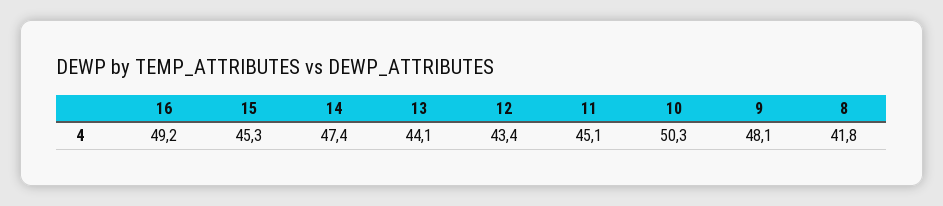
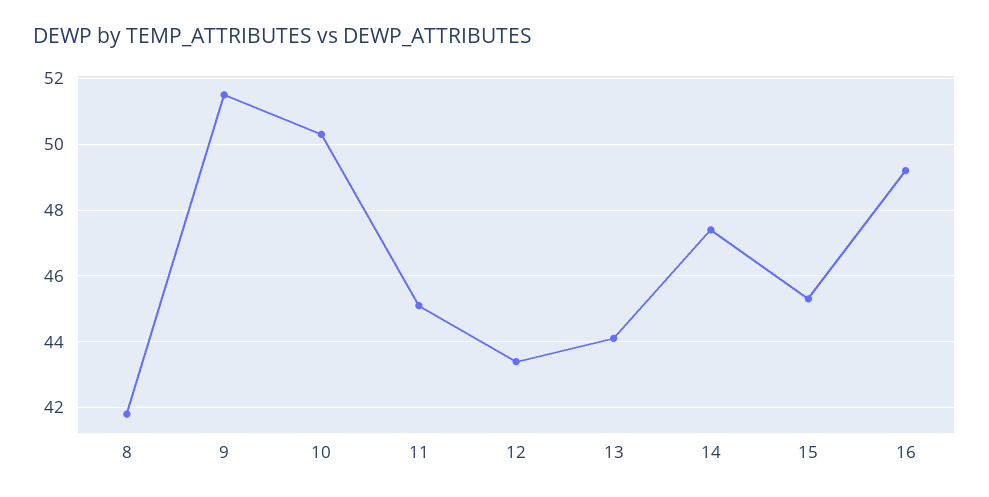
  {
    "16": 49.2,
    "15": 45.3,
    "14": 47.4,
    "13": 44.1,
    "12": 43.4,
    "11": 45.1,
    "10": 50.3,
-   "9": 48.1,
+   "9": 51.5,
    "8": 41.8
  }

